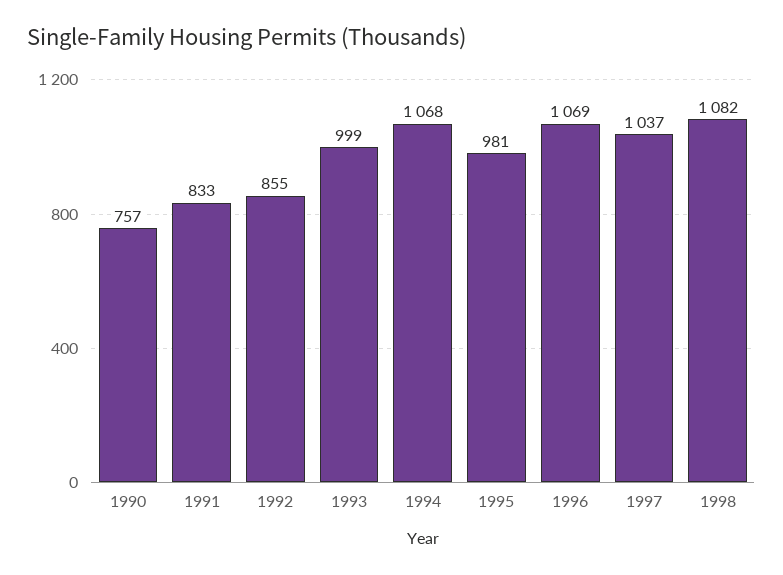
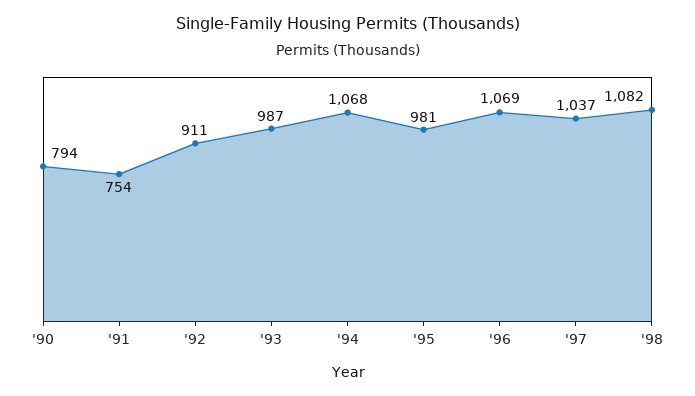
  {
-   "1990": 757,
+   "1990": 794,
-   "1991": 833,
+   "1991": 754,
-   "1992": 855,
+   "1992": 911,
-   "1993": 999,
+   "1993": 987,
    "1994": 1068,
    "1995": 981,
    "1996": 1069,
    "1997": 1037,
    "1998": 1082
  }

